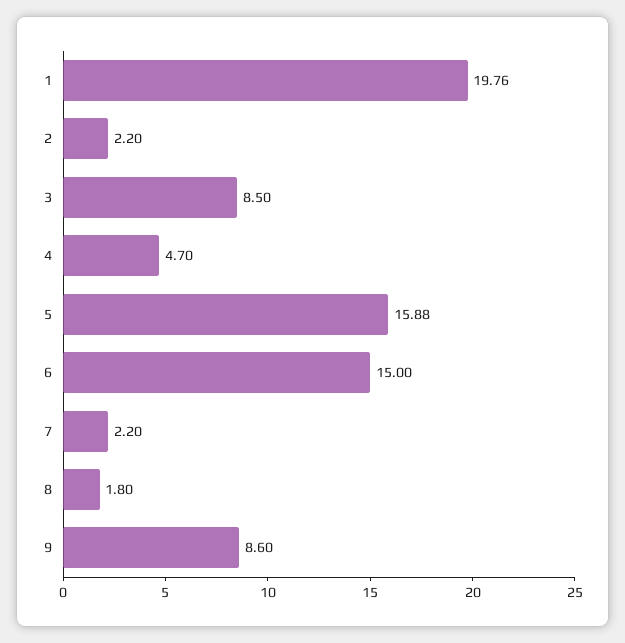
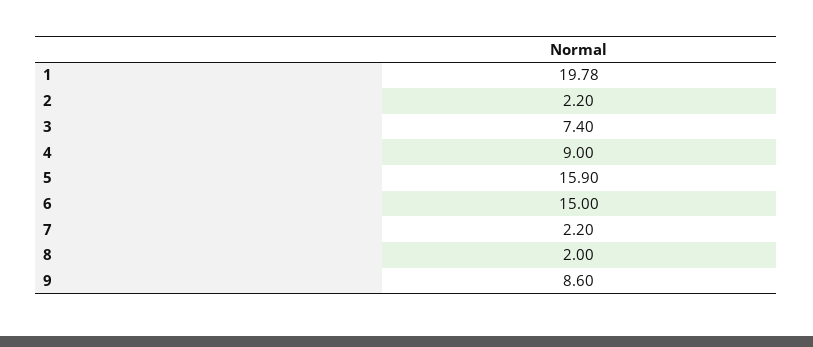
  {
-   "1": 19.76,
+   "1": 19.78,
    "2": 2.2,
-   "3": 8.5,
+   "3": 7.4,
-   "4": 4.7,
+   "4": 9,
-   "5": 15.88,
+   "5": 15.9,
    "6": 15,
    "7": 2.2,
-   "8": 1.8,
+   "8": 2,
    "9": 8.6
  }

